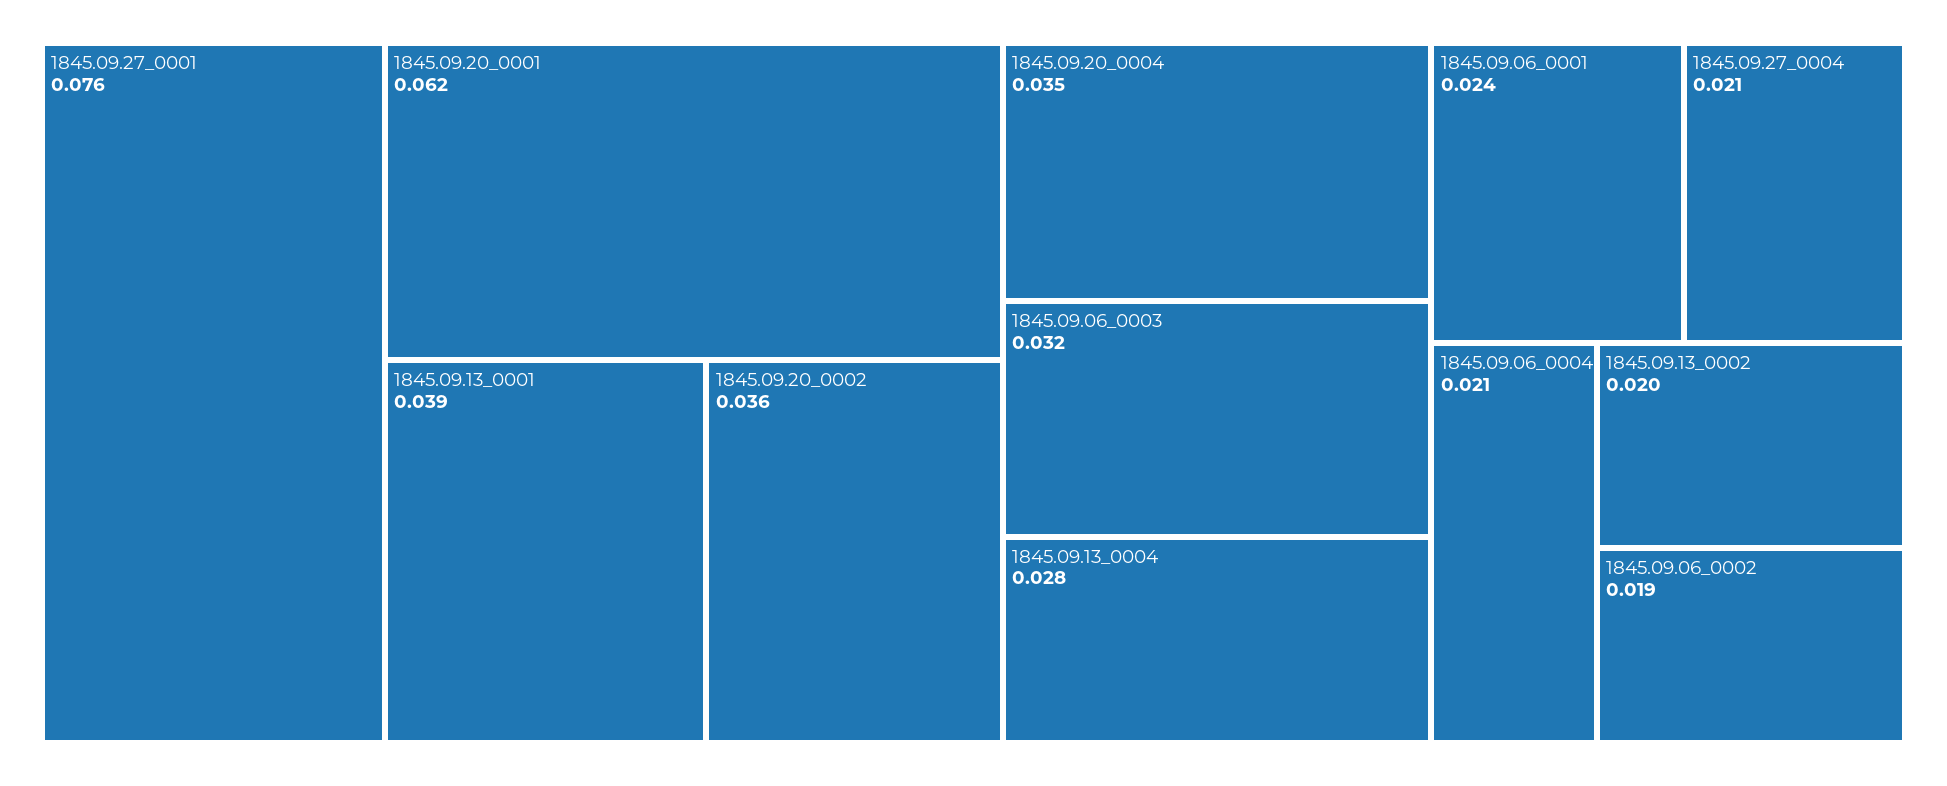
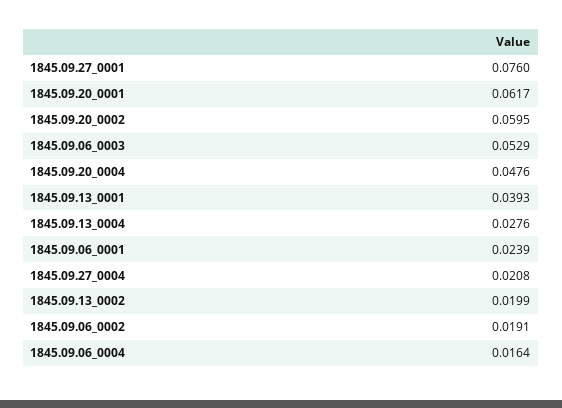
  {
    "1845.09.27_0001": 0.076,
    "1845.09.20_0001": 0.0617,
    "1845.09.13_0001": 0.0393,
-   "1845.09.20_0002": 0.036,
+   "1845.09.20_0002": 0.0595,
-   "1845.09.20_0004": 0.035,
+   "1845.09.20_0004": 0.0476,
-   "1845.09.06_0003": 0.032,
+   "1845.09.06_0003": 0.0529,
    "1845.09.13_0004": 0.0276,
    "1845.09.06_0001": 0.0239,
    "1845.09.27_0004": 0.0208,
-   "1845.09.06_0004": 0.021,
+   "1845.09.06_0004": 0.0164,
    "1845.09.13_0002": 0.0199,
    "1845.09.06_0002": 0.0191
  }

